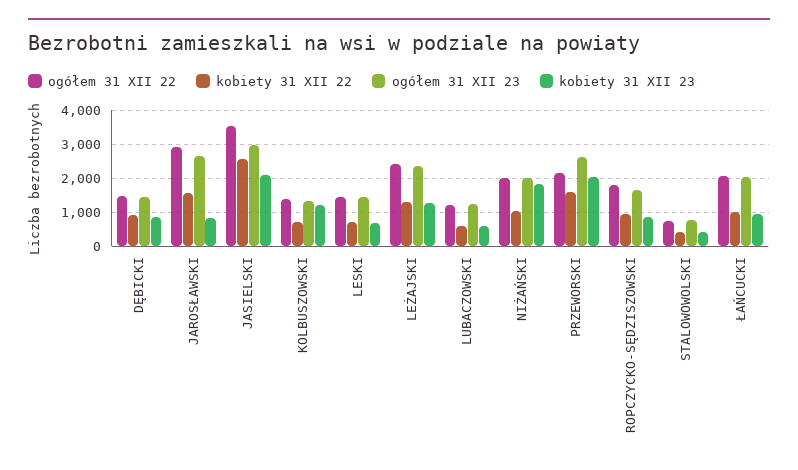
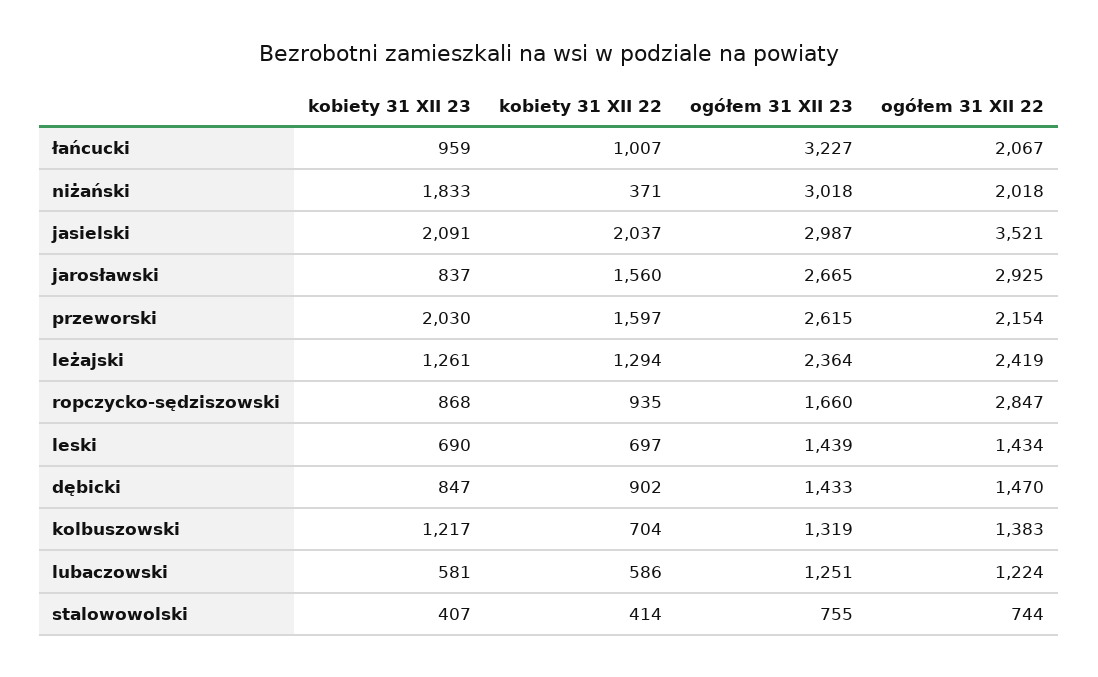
  {
    "ogółem 31 XII 22": {
      "DĘBICKI": 1470,
      "JAROSŁAWSKI": 2925,
      "JASIELSKI": 3521,
      "KOLBUSZOWSKI": 1383,
      "LESKI": 1434,
      "LEŻAJSKI": 2419,
      "LUBACZOWSKI": 1224,
      "NIŻAŃSKI": 2018,
      "PRZEWORSKI": 2154,
-     "ROPCZYCKO-SĘDZISZOWSKI": 1800,
+     "ROPCZYCKO-SĘDZISZOWSKI": 2847,
      "STALOWOWOLSKI": 744,
      "ŁAŃCUCKI": 2067
    },
    "kobiety 31 XII 22": {
      "DĘBICKI": 902,
      "JAROSŁAWSKI": 1560,
-     "JASIELSKI": 2600,
+     "JASIELSKI": 2037,
      "KOLBUSZOWSKI": 704,
      "LESKI": 697,
      "LEŻAJSKI": 1294,
      "LUBACZOWSKI": 586,
-     "NIŻAŃSKI": 1000,
+     "NIŻAŃSKI": 371,
      "PRZEWORSKI": 1597,
      "ROPCZYCKO-SĘDZISZOWSKI": 935,
      "STALOWOWOLSKI": 414,
      "ŁAŃCUCKI": 1007
    },
    "ogółem 31 XII 23": {
      "DĘBICKI": 1433,
      "JAROSŁAWSKI": 2665,
      "JASIELSKI": 2987,
      "KOLBUSZOWSKI": 1319,
      "LESKI": 1439,
      "LEŻAJSKI": 2364,
      "LUBACZOWSKI": 1251,
-     "NIŻAŃSKI": 2000,
+     "NIŻAŃSKI": 3018,
      "PRZEWORSKI": 2615,
      "ROPCZYCKO-SĘDZISZOWSKI": 1660,
      "STALOWOWOLSKI": 755,
-     "ŁAŃCUCKI": 2000
+     "ŁAŃCUCKI": 3227
    },
    "kobiety 31 XII 23": {
      "DĘBICKI": 847,
      "JAROSŁAWSKI": 837,
      "JASIELSKI": 2091,
      "KOLBUSZOWSKI": 1217,
      "LESKI": 690,
      "LEŻAJSKI": 1261,
      "LUBACZOWSKI": 581,
      "NIŻAŃSKI": 1833,
      "PRZEWORSKI": 2030,
      "ROPCZYCKO-SĘDZISZOWSKI": 868,
      "STALOWOWOLSKI": 407,
      "ŁAŃCUCKI": 959
    }
  }

